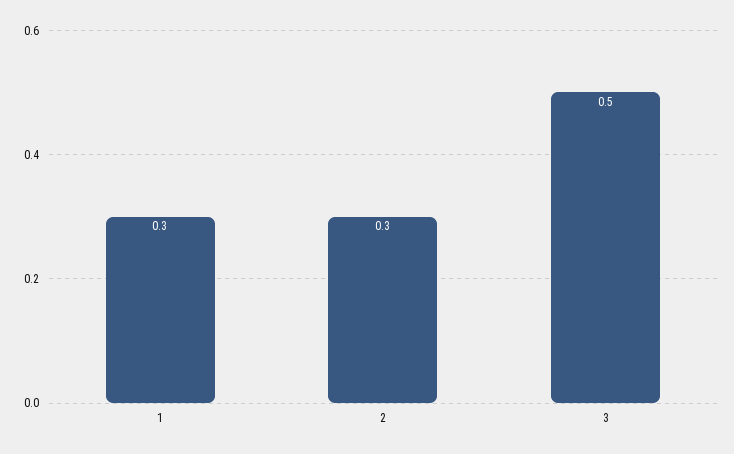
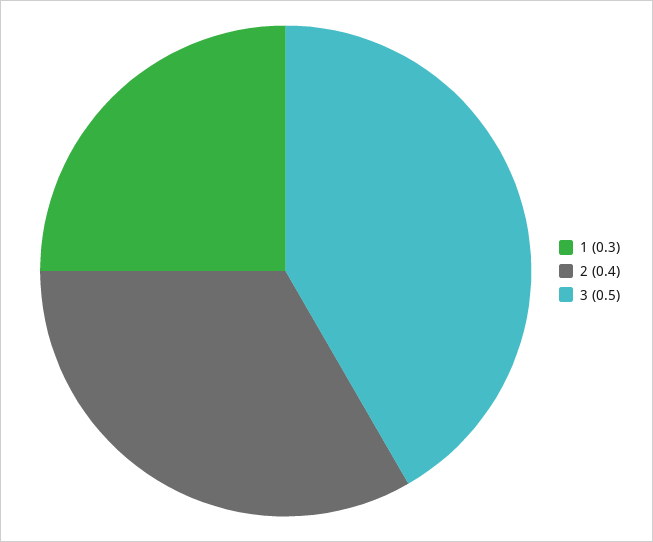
  {
    "1": 0.3,
-   "2": 0.3,
+   "2": 0.4,
    "3": 0.5
  }

